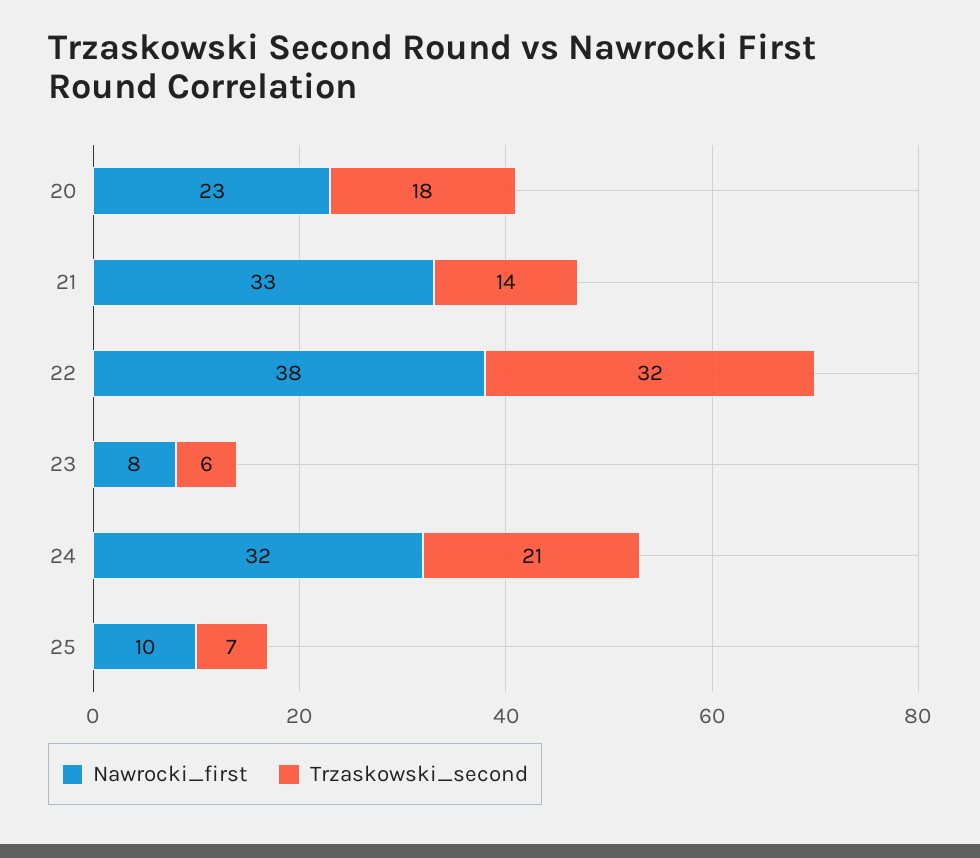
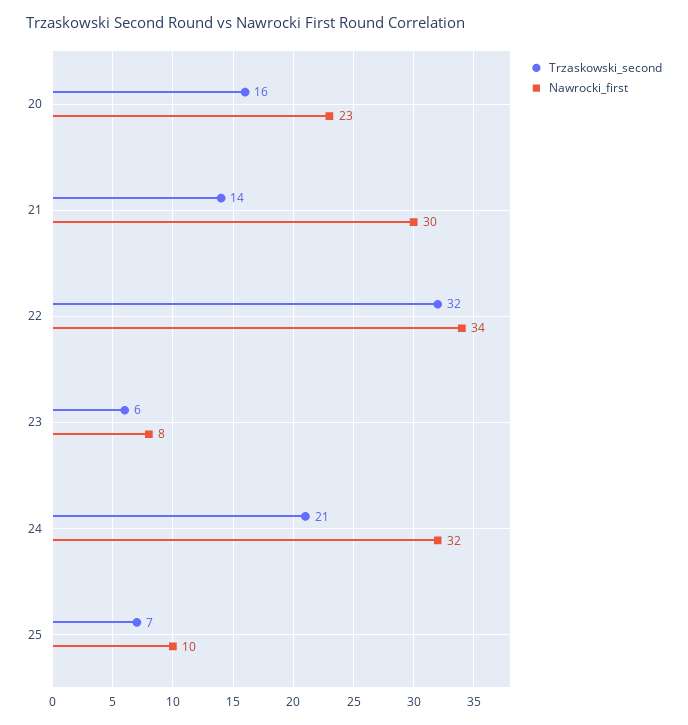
  {
    "Nawrocki_first": {
      "20": 23,
-     "21": 33,
+     "21": 30,
-     "22": 38,
+     "22": 34,
      "23": 8,
      "24": 32,
      "25": 10
    },
    "Trzaskowski_second": {
-     "20": 18,
+     "20": 16,
      "21": 14,
      "22": 32,
      "23": 6,
      "24": 21,
      "25": 7
    }
  }

